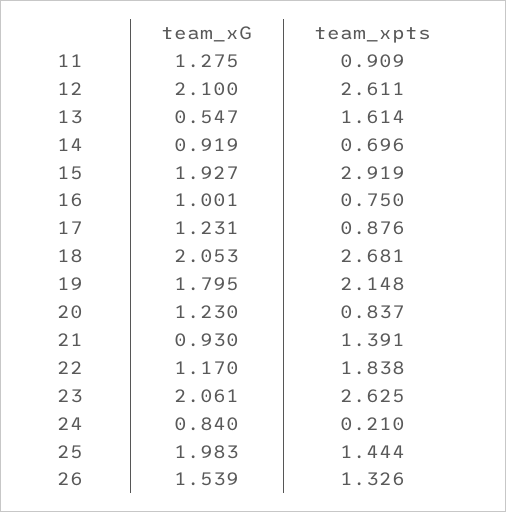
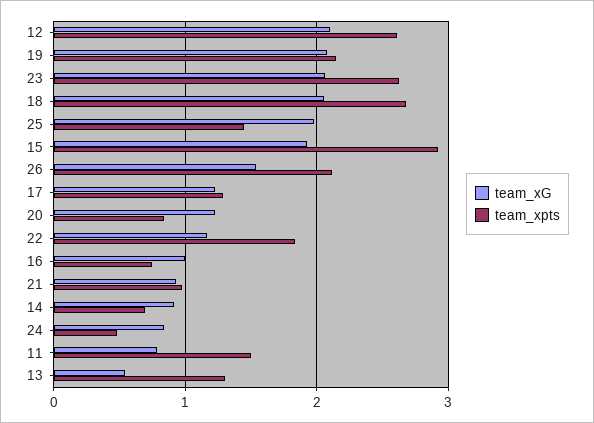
  {
    "team_xG": {
-     "11": 1.275,
+     "11": 0.8,
      "12": 2.1,
      "13": 0.547,
      "14": 0.919,
      "15": 1.927,
      "16": 1.001,
      "17": 1.231,
      "18": 2.053,
-     "19": 1.795,
+     "19": 2.1,
      "20": 1.23,
      "21": 0.93,
      "22": 1.17,
      "23": 2.061,
      "24": 0.84,
      "25": 1.983,
      "26": 1.539
    },
    "team_xpts": {
-     "11": 0.909,
+     "11": 1.5,
      "12": 2.611,
-     "13": 1.614,
+     "13": 1.3,
      "14": 0.696,
      "15": 2.919,
      "16": 0.75,
-     "17": 0.876,
+     "17": 1.3,
      "18": 2.681,
      "19": 2.148,
      "20": 0.837,
-     "21": 1.391,
+     "21": 1,
      "22": 1.838,
      "23": 2.625,
-     "24": 0.21,
+     "24": 0.5,
      "25": 1.444,
-     "26": 1.326
+     "26": 2.1
    }
  }

